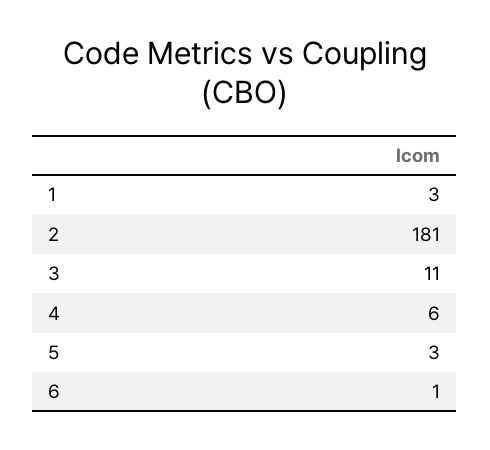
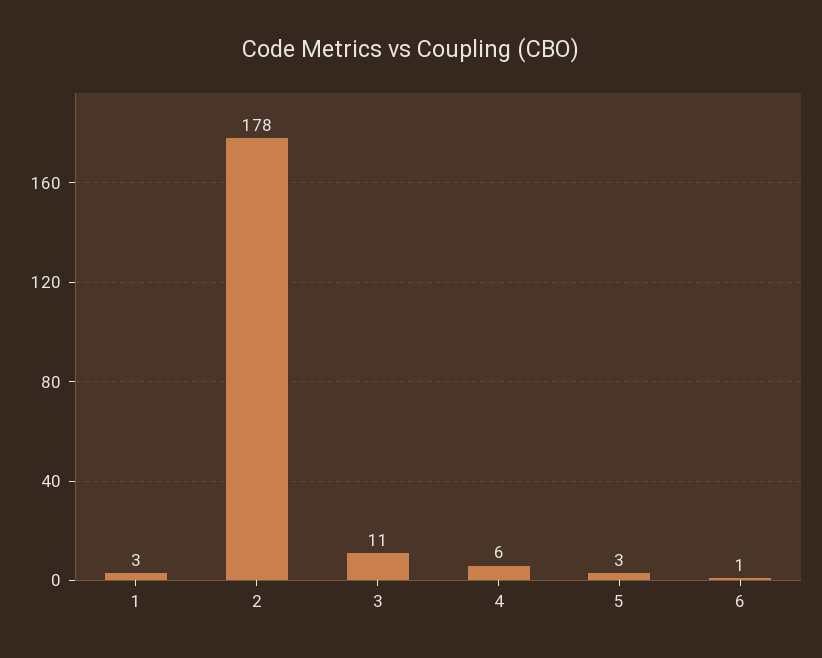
  {
    "1": 3,
-   "2": 181,
+   "2": 178,
    "3": 11,
    "4": 6,
    "5": 3,
    "6": 1
  }

